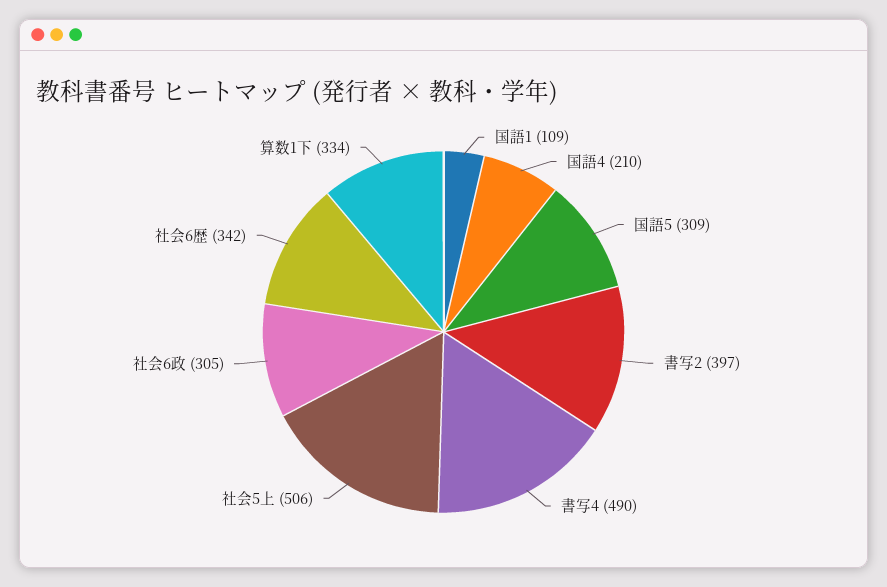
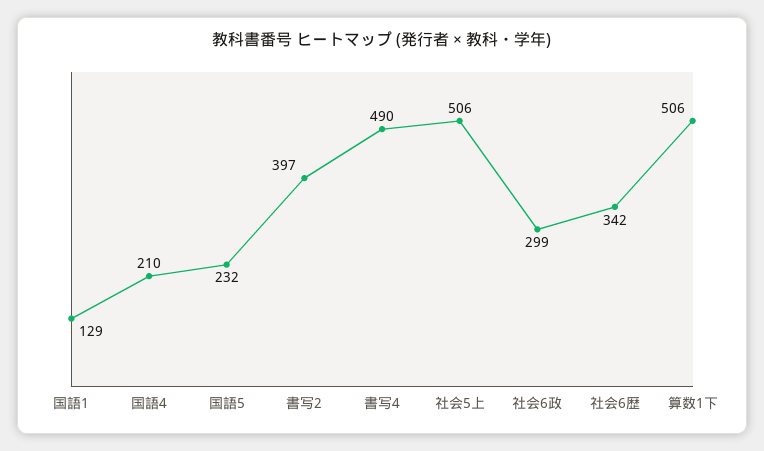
  {
-   "国語1": 109,
+   "国語1": 129,
    "国語4": 210,
-   "国語5": 309,
+   "国語5": 232,
    "書写2": 397,
    "書写4": 490,
    "社会5上": 506,
-   "社会6政": 305,
+   "社会6政": 299,
    "社会6歴": 342,
-   "算数1下": 334
+   "算数1下": 506
  }

